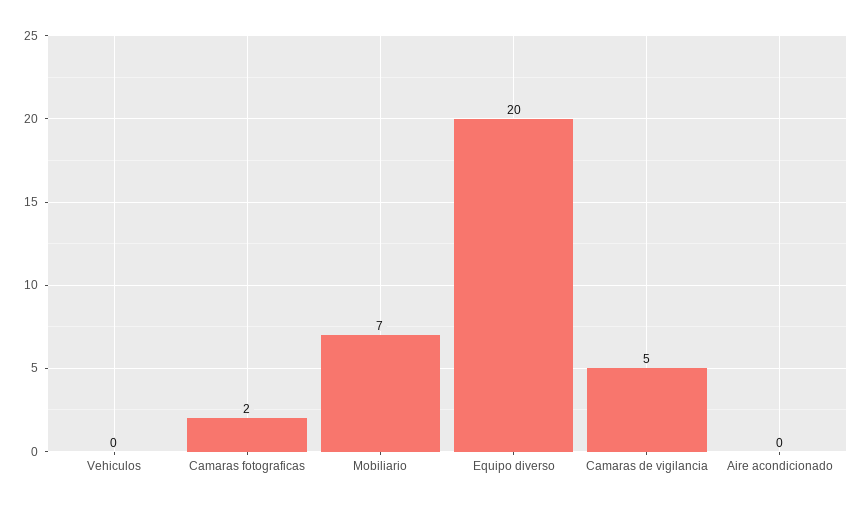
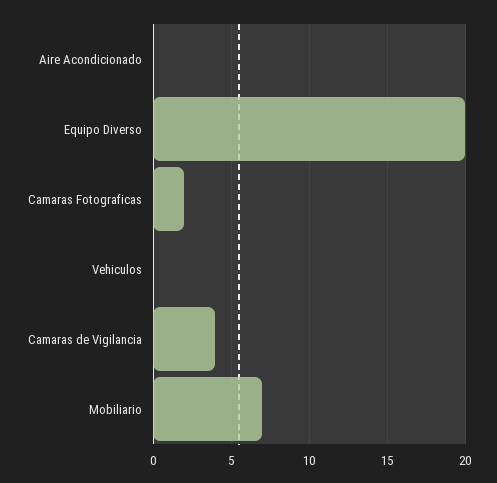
  {
    "Vehiculos": 0,
    "Camaras fotograficas": 2,
    "Mobiliario": 7,
    "Equipo diverso": 20,
-   "Camaras de vigilancia": 5,
+   "Camaras de vigilancia": 4,
    "Aire acondicionado": 0
  }

